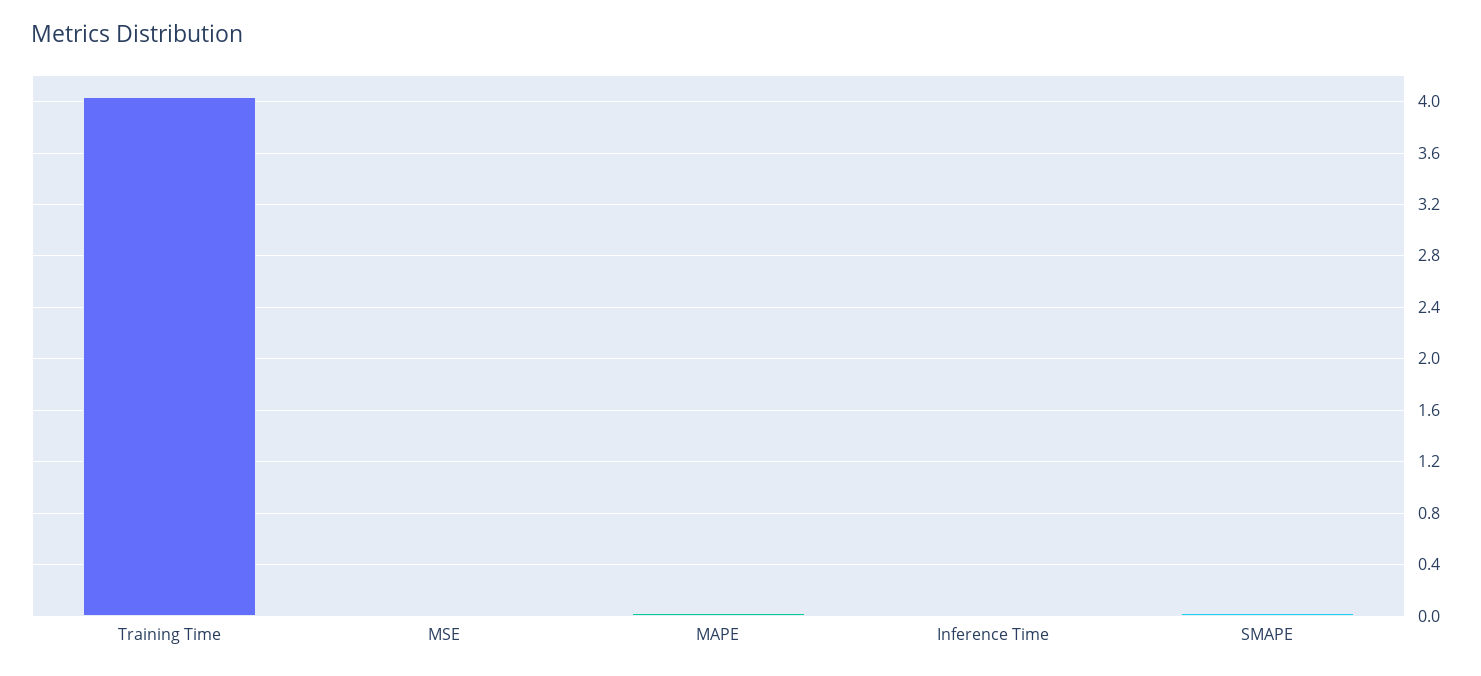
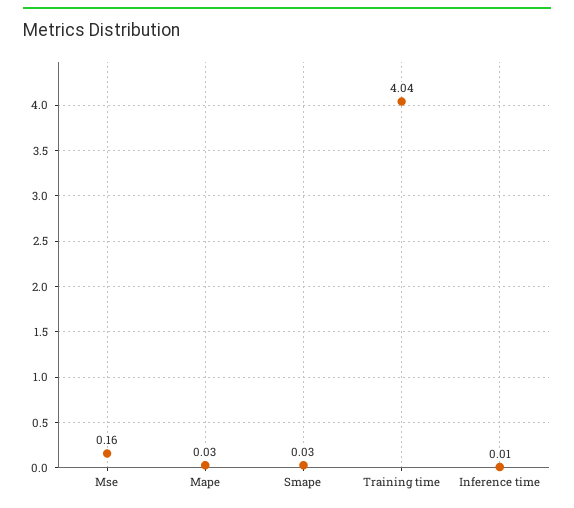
  {
    "Training Time": 4.04,
-   "MSE": 0,
+   "MSE": 0.16,
    "MAPE": 0.03,
    "Inference Time": 0.01,
    "SMAPE": 0.03
  }

